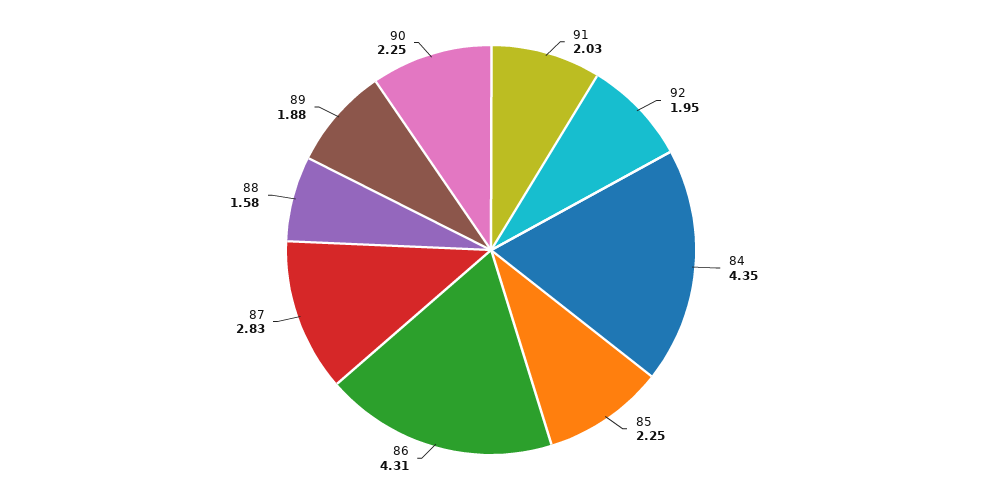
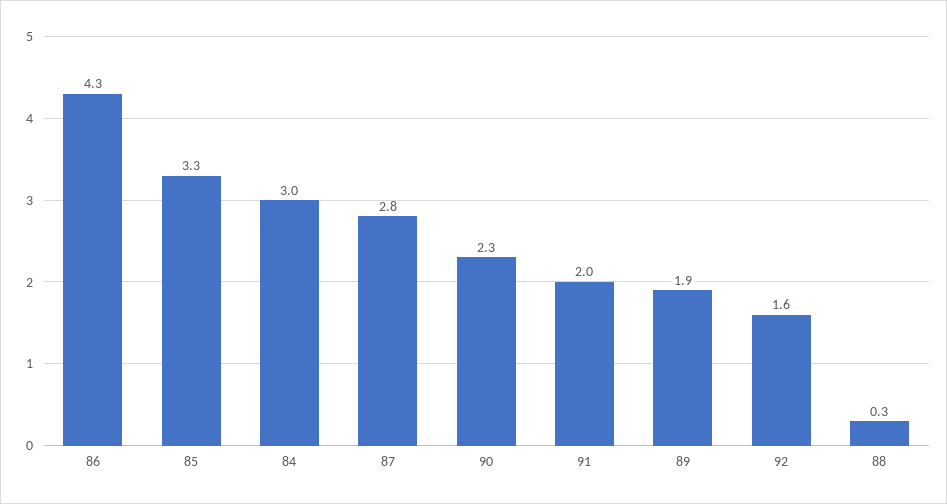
  {
    "91": 2.03,
-   "92": 1.95,
+   "92": 1.6,
-   "84": 4.35,
+   "84": 3,
-   "85": 2.25,
+   "85": 3.3,
    "86": 4.31,
    "87": 2.83,
-   "88": 1.58,
+   "88": 0.3,
    "89": 1.88,
    "90": 2.25
  }

